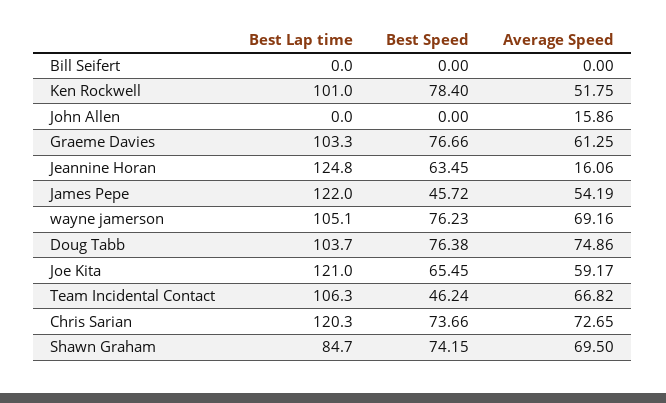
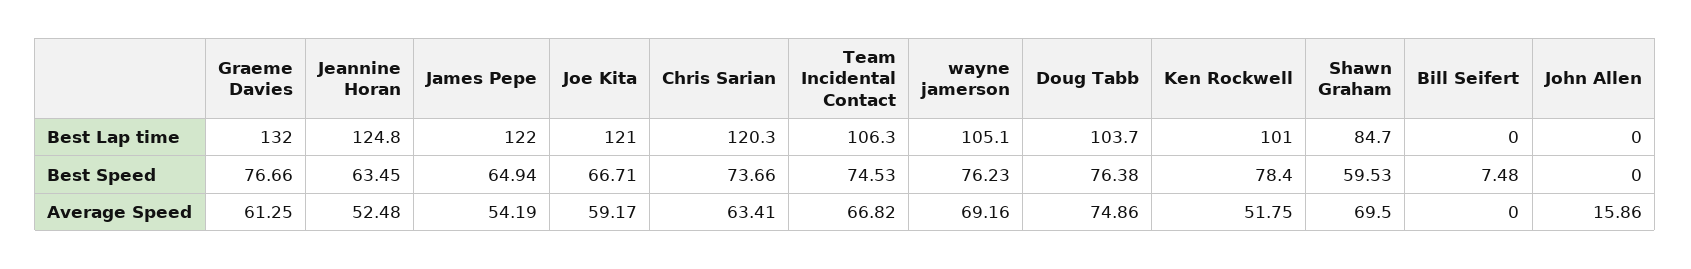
  {
    "Best Lap time": {
      "Bill Seifert": 0,
      "Ken Rockwell": 101,
      "John Allen": 0,
-     "Graeme Davies": 103.3,
+     "Graeme Davies": 132,
      "Jeannine Horan": 124.8,
      "James Pepe": 122,
      "wayne jamerson": 105.1,
      "Doug Tabb": 103.7,
      "Joe Kita": 121,
      "Team Incidental Contact": 106.3,
      "Chris Sarian": 120.3,
      "Shawn Graham": 84.7
    },
    "Best Speed": {
-     "Bill Seifert": 0,
+     "Bill Seifert": 7.48,
      "Ken Rockwell": 78.4,
      "John Allen": 0,
      "Graeme Davies": 76.66,
      "Jeannine Horan": 63.45,
-     "James Pepe": 45.72,
+     "James Pepe": 64.94,
      "wayne jamerson": 76.23,
      "Doug Tabb": 76.38,
-     "Joe Kita": 65.45,
+     "Joe Kita": 66.71,
-     "Team Incidental Contact": 46.24,
+     "Team Incidental Contact": 74.53,
      "Chris Sarian": 73.66,
-     "Shawn Graham": 74.15
+     "Shawn Graham": 59.53
    },
    "Average Speed": {
      "Bill Seifert": 0,
      "Ken Rockwell": 51.75,
      "John Allen": 15.86,
      "Graeme Davies": 61.25,
-     "Jeannine Horan": 16.06,
+     "Jeannine Horan": 52.48,
      "James Pepe": 54.19,
      "wayne jamerson": 69.16,
      "Doug Tabb": 74.86,
      "Joe Kita": 59.17,
      "Team Incidental Contact": 66.82,
-     "Chris Sarian": 72.65,
+     "Chris Sarian": 63.41,
      "Shawn Graham": 69.5
    }
  }

